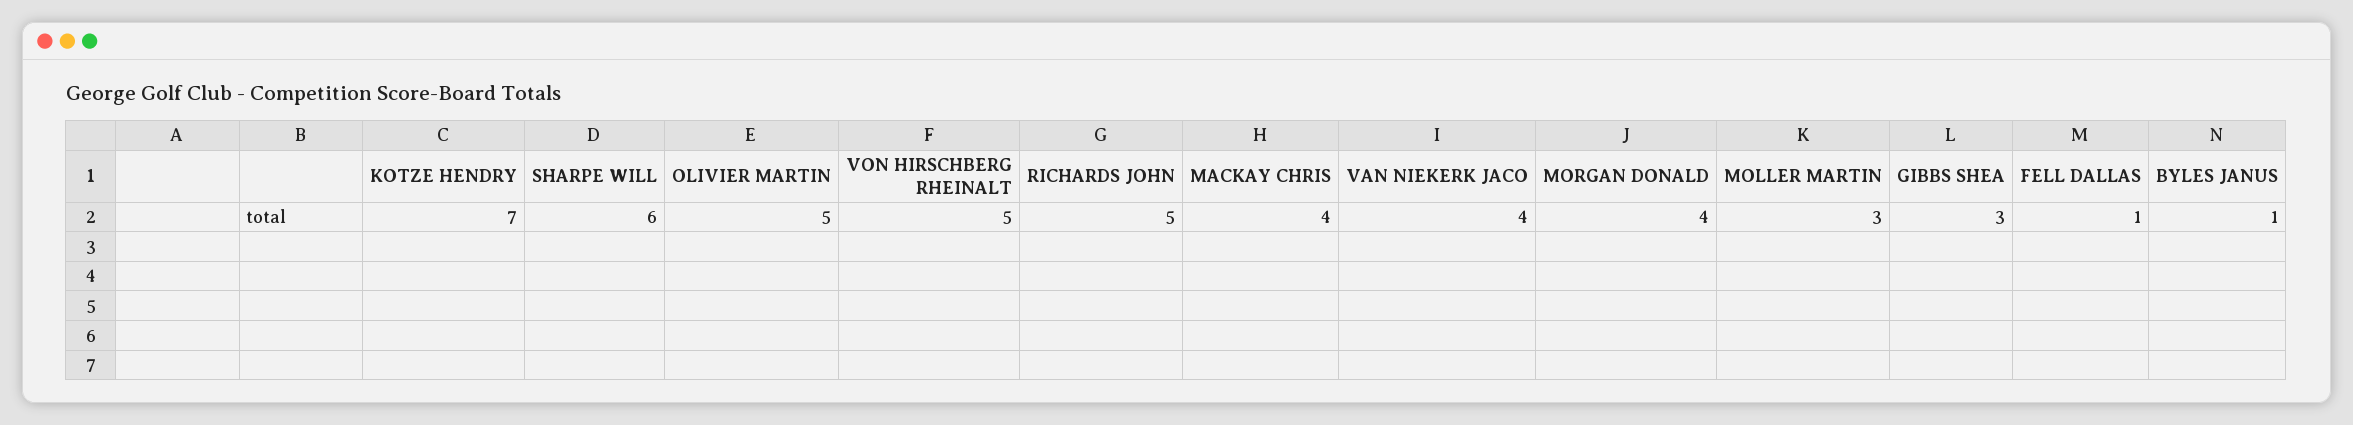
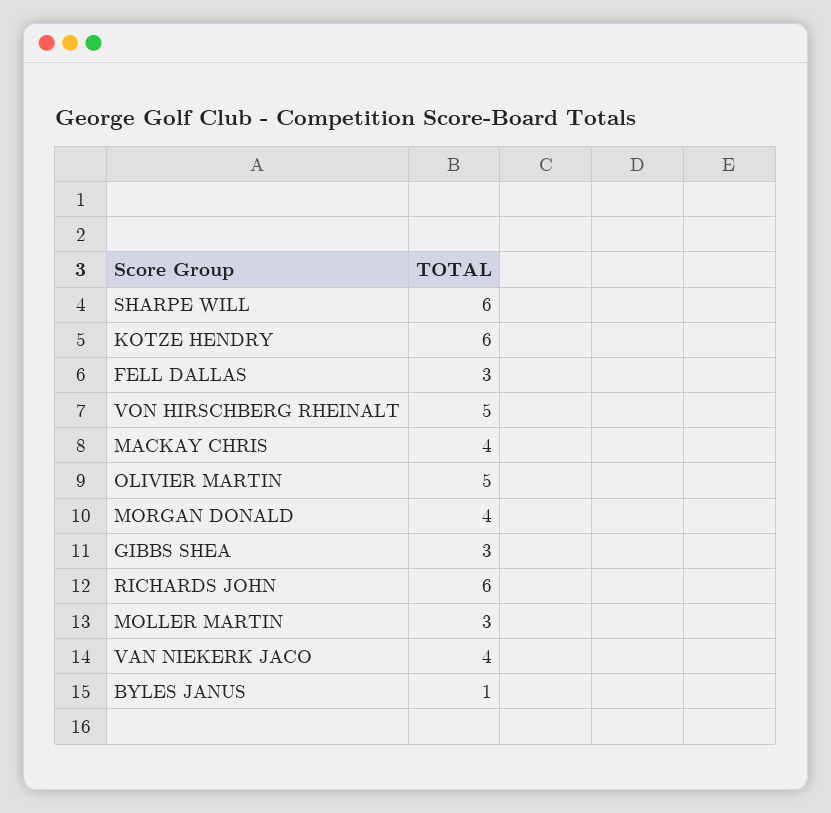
  {
-   "KOTZE HENDRY": 7,
+   "KOTZE HENDRY": 6,
    "SHARPE WILL": 6,
    "OLIVIER MARTIN": 5,
    "VON HIRSCHBERG RHEINALT": 5,
-   "RICHARDS JOHN": 5,
+   "RICHARDS JOHN": 6,
    "MACKAY CHRIS": 4,
    "VAN NIEKERK JACO": 4,
    "MORGAN DONALD": 4,
    "MOLLER MARTIN": 3,
    "GIBBS SHEA": 3,
-   "FELL DALLAS": 1,
+   "FELL DALLAS": 3,
    "BYLES JANUS": 1
  }

